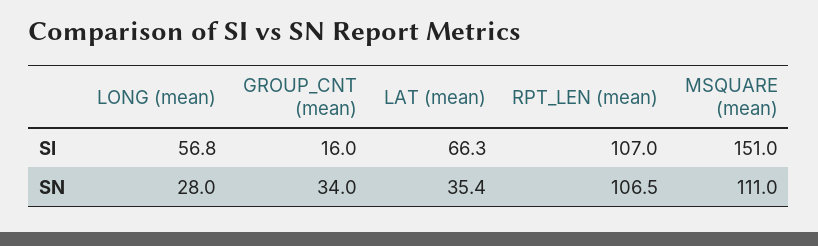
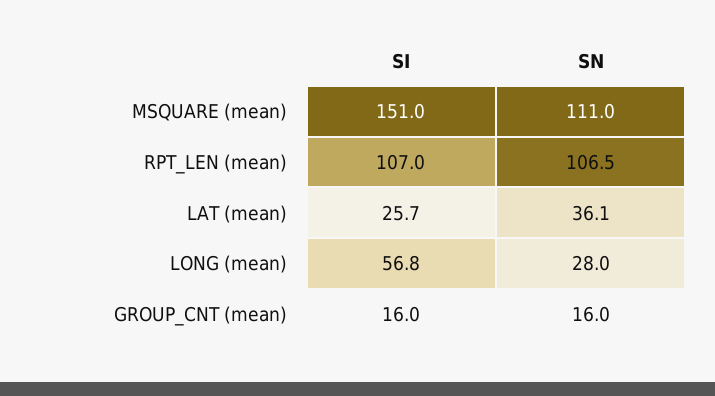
  {
    "LONG (mean)": {
      "SI": 56.8,
      "SN": 28
    },
    "GROUP_CNT (mean)": {
      "SI": 16,
-     "SN": 34
+     "SN": 16
    },
    "LAT (mean)": {
-     "SI": 66.3,
+     "SI": 25.7,
-     "SN": 35.4
+     "SN": 36.1
    },
    "RPT_LEN (mean)": {
      "SI": 107,
      "SN": 106.5
    },
    "MSQUARE (mean)": {
      "SI": 151,
      "SN": 111
    }
  }

